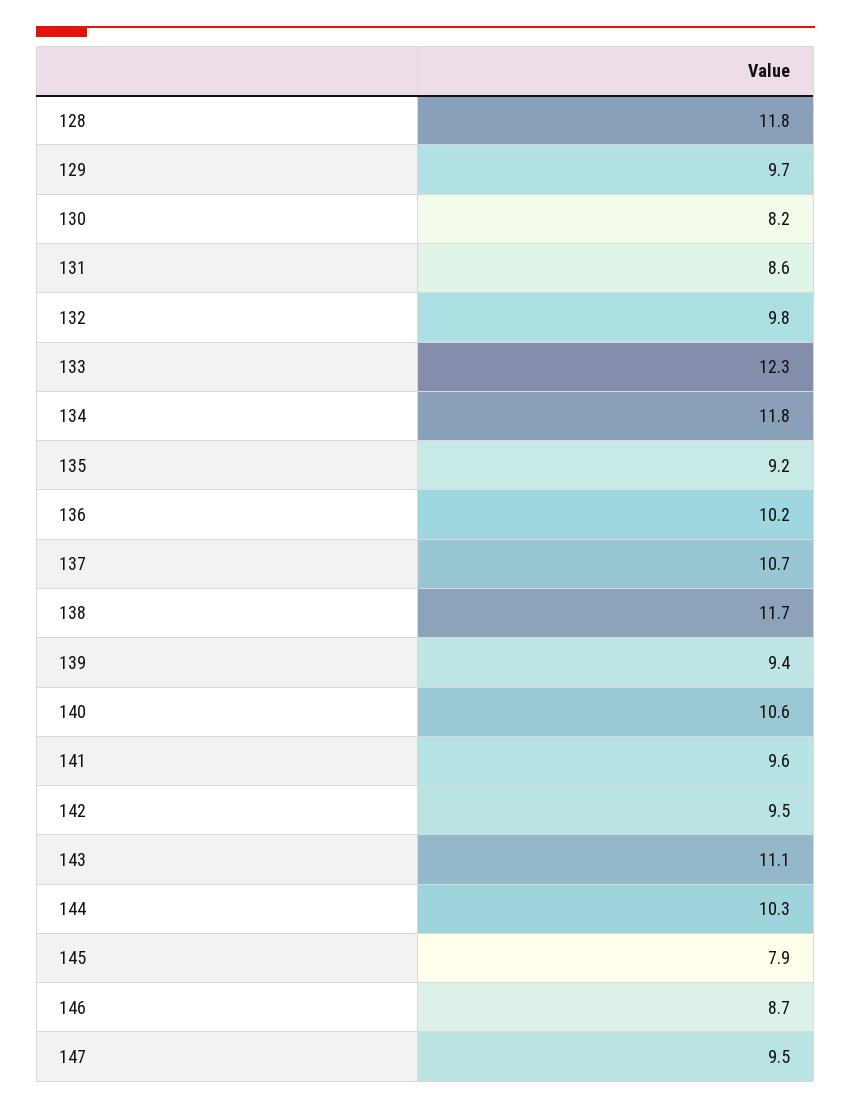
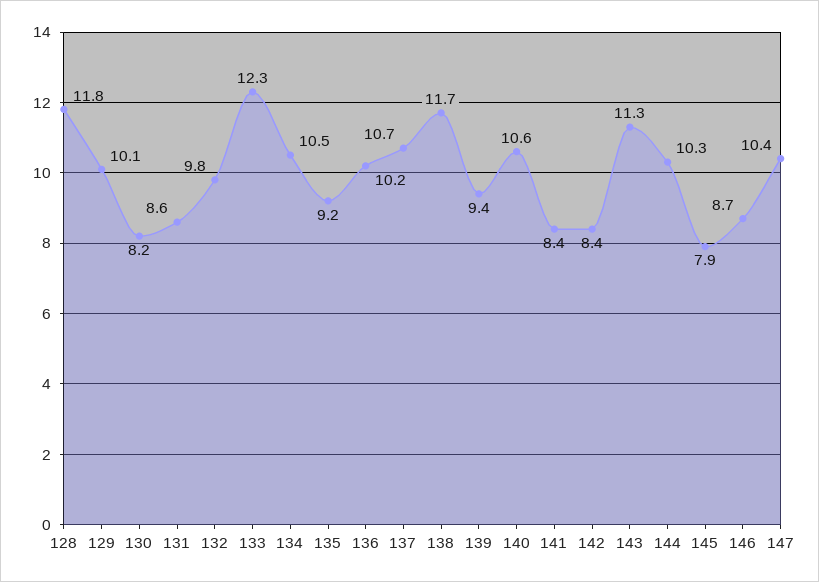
  {
    "128": 11.8,
-   "129": 9.7,
+   "129": 10.1,
    "130": 8.2,
    "131": 8.6,
    "132": 9.8,
    "133": 12.3,
-   "134": 11.8,
+   "134": 10.5,
    "135": 9.2,
    "136": 10.2,
    "137": 10.7,
    "138": 11.7,
    "139": 9.4,
    "140": 10.6,
-   "141": 9.6,
+   "141": 8.4,
-   "142": 9.5,
+   "142": 8.4,
-   "143": 11.1,
+   "143": 11.3,
    "144": 10.3,
    "145": 7.9,
    "146": 8.7,
-   "147": 9.5
+   "147": 10.4
  }

